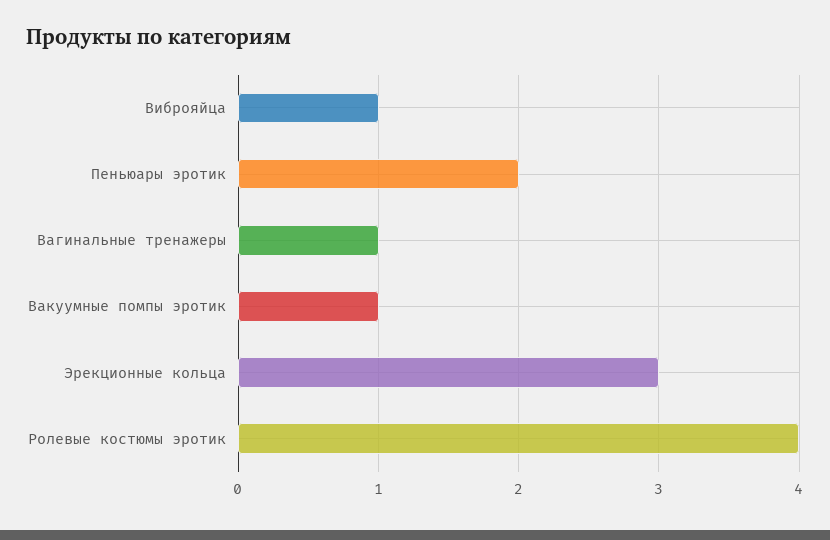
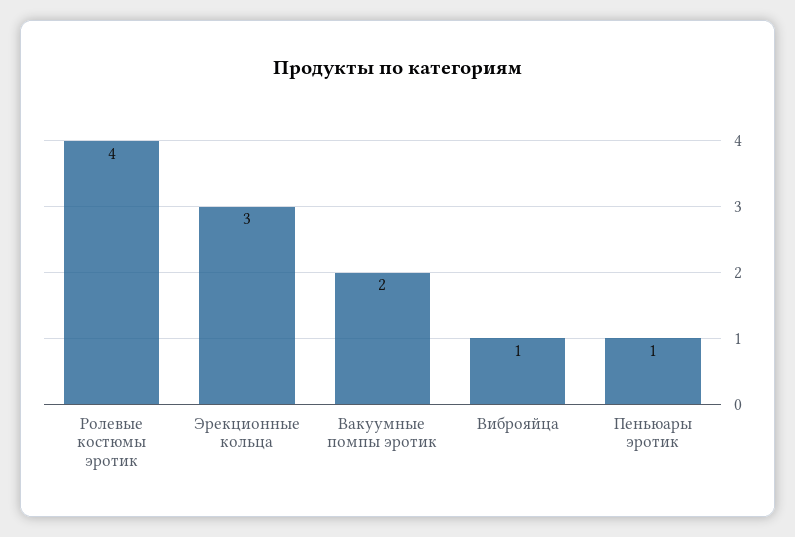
  {
    "Виброяйца": 1,
-   "Пеньюары эротик": 2,
+   "Пеньюары эротик": 1,
-   "Вагинальные тренажеры": 1,
-   "Вакуумные помпы эротик": 1,
+   "Вакуумные помпы эротик": 2,
    "Эрекционные кольца": 3,
    "Ролевые костюмы эротик": 4
  }

